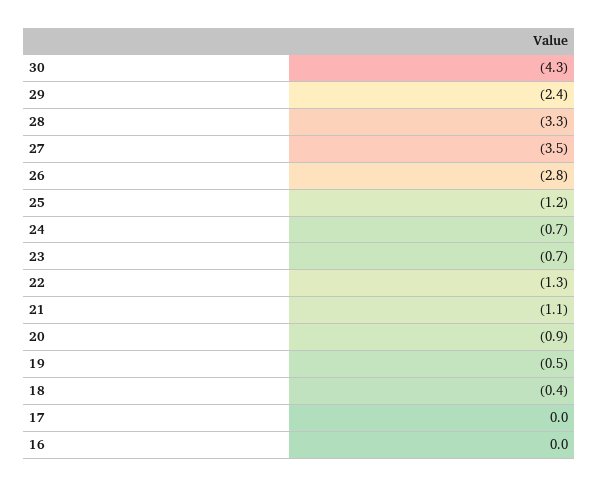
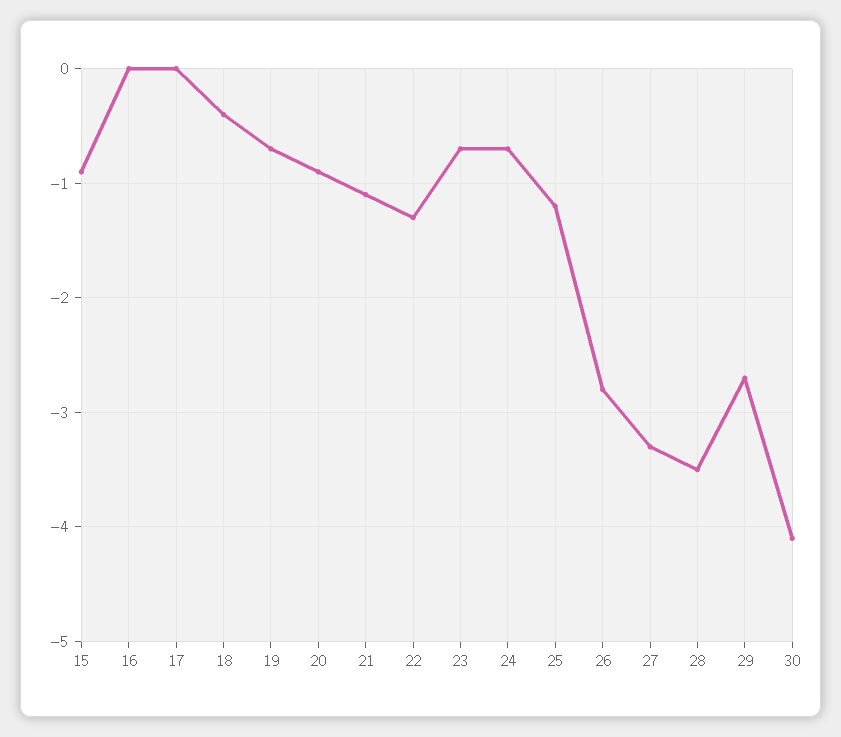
  {
-   "30": -4.3,
+   "30": -4.1,
-   "29": -2.4,
+   "29": -2.7,
-   "28": -3.3,
+   "28": -3.5,
-   "27": -3.5,
+   "27": -3.3,
    "26": -2.8,
    "25": -1.2,
    "24": -0.7,
    "23": -0.7,
    "22": -1.3,
    "21": -1.1,
    "20": -0.9,
-   "19": -0.5,
+   "19": -0.7,
    "18": -0.4,
    "17": 0,
-   "16": 0
+   "16": 0,
+   "15": -0.9
  }

